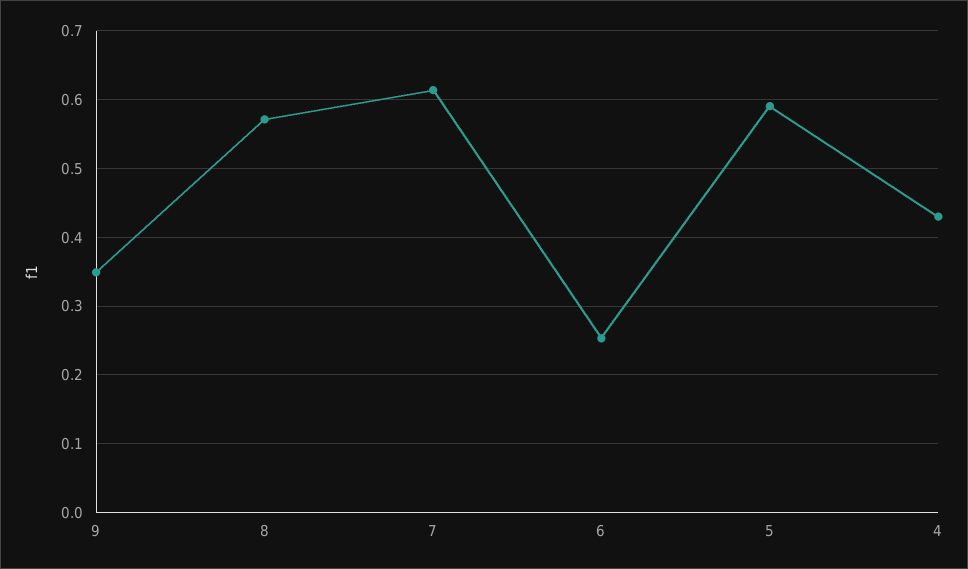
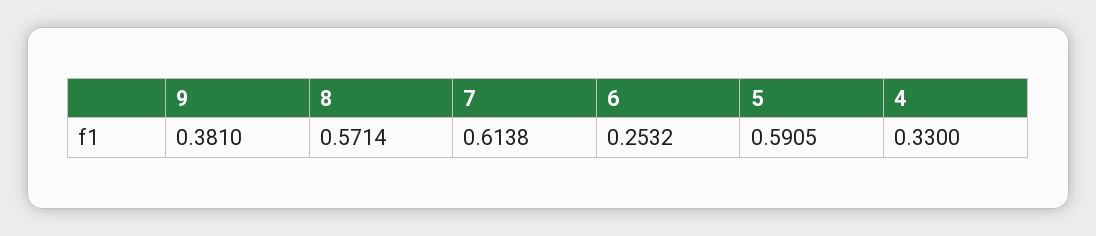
  {
-   "9": 0.35,
+   "9": 0.381,
    "8": 0.5714,
    "7": 0.6138,
    "6": 0.2532,
    "5": 0.5905,
-   "4": 0.43
+   "4": 0.33
  }

